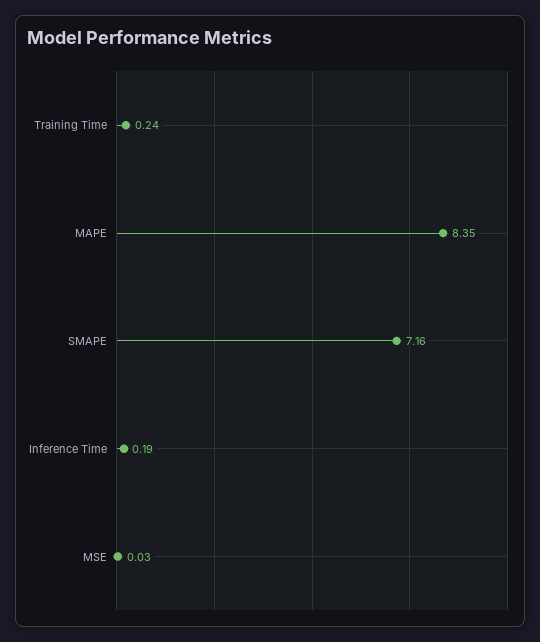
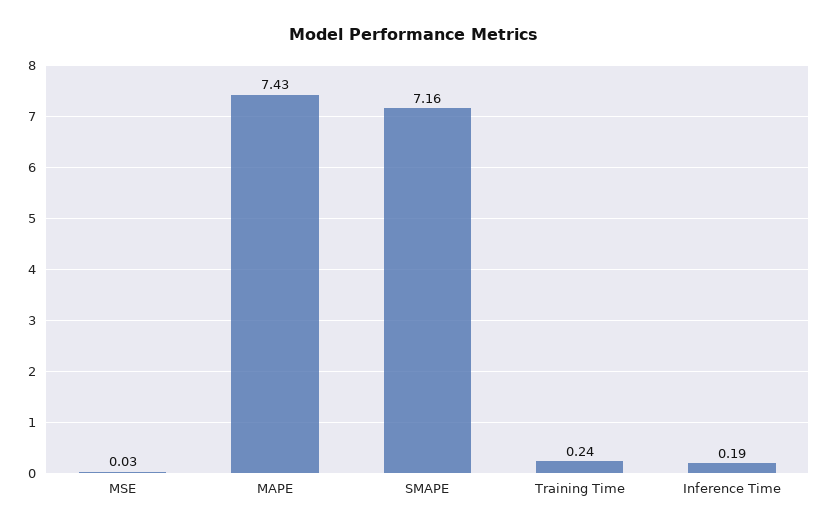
  {
    "Training Time": 0.24,
-   "MAPE": 8.35,
+   "MAPE": 7.43,
    "SMAPE": 7.16,
    "Inference Time": 0.19,
    "MSE": 0.03
  }

